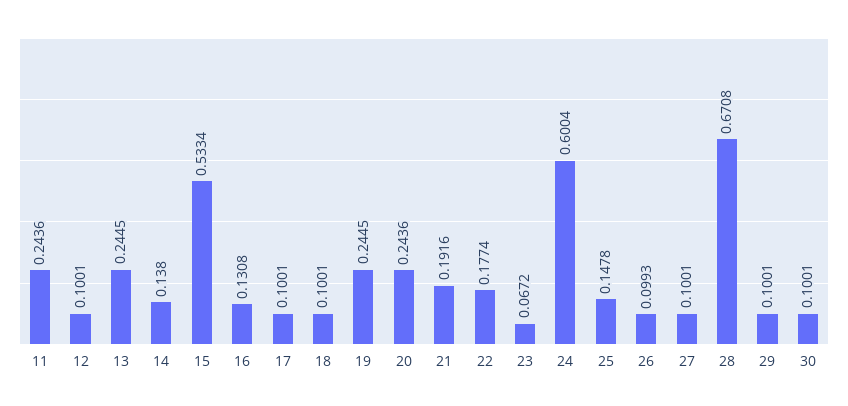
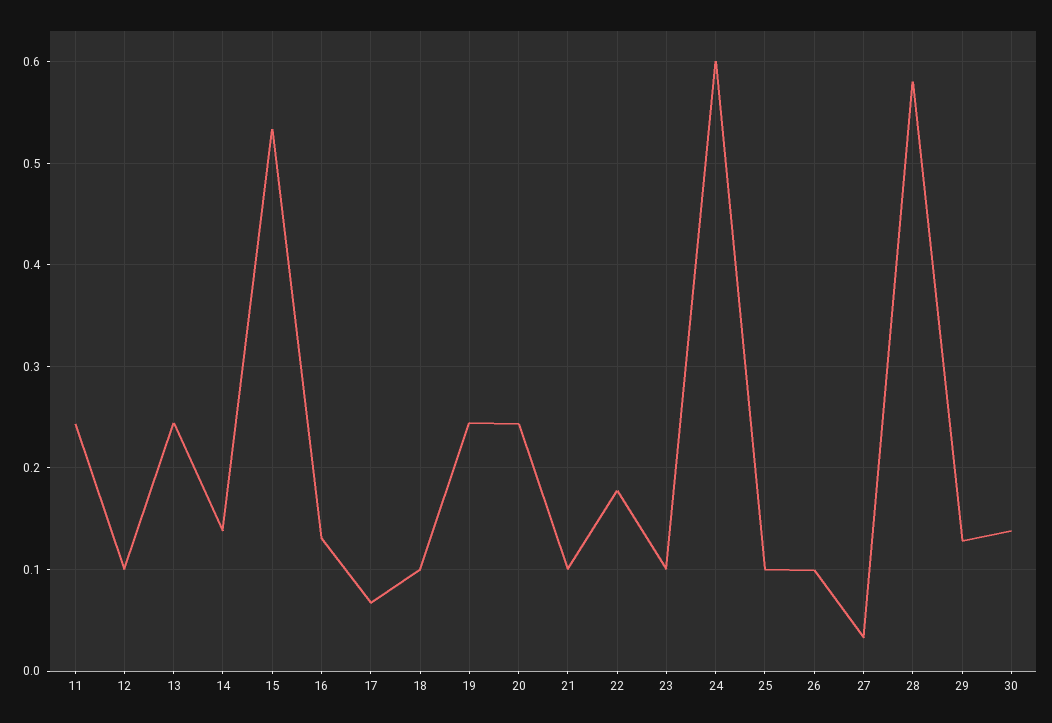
  {
    "11": 0.2436,
    "12": 0.1001,
    "13": 0.2445,
    "14": 0.138,
    "15": 0.5334,
    "16": 0.1308,
-   "17": 0.1001,
+   "17": 0.07,
    "18": 0.1001,
    "19": 0.2445,
    "20": 0.2436,
-   "21": 0.1916,
+   "21": 0.1,
    "22": 0.1774,
-   "23": 0.0672,
+   "23": 0.1,
    "24": 0.6004,
-   "25": 0.1478,
+   "25": 0.1,
    "26": 0.0993,
-   "27": 0.1001,
+   "27": 0.03,
-   "28": 0.6708,
+   "28": 0.58,
-   "29": 0.1001,
+   "29": 0.13,
-   "30": 0.1001
+   "30": 0.14
  }

